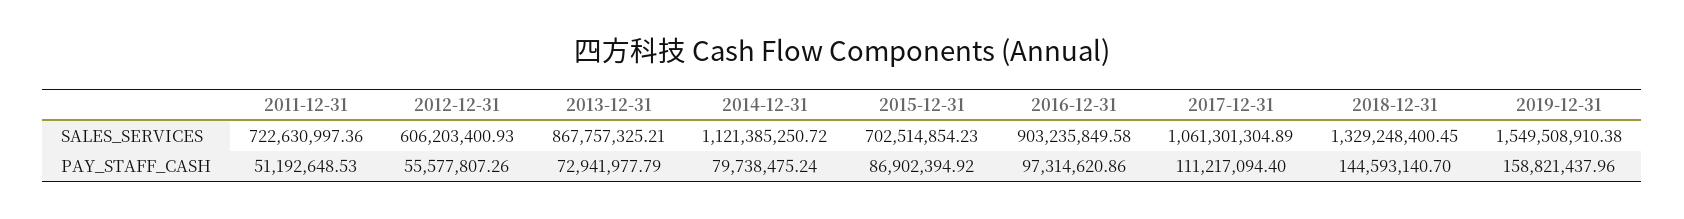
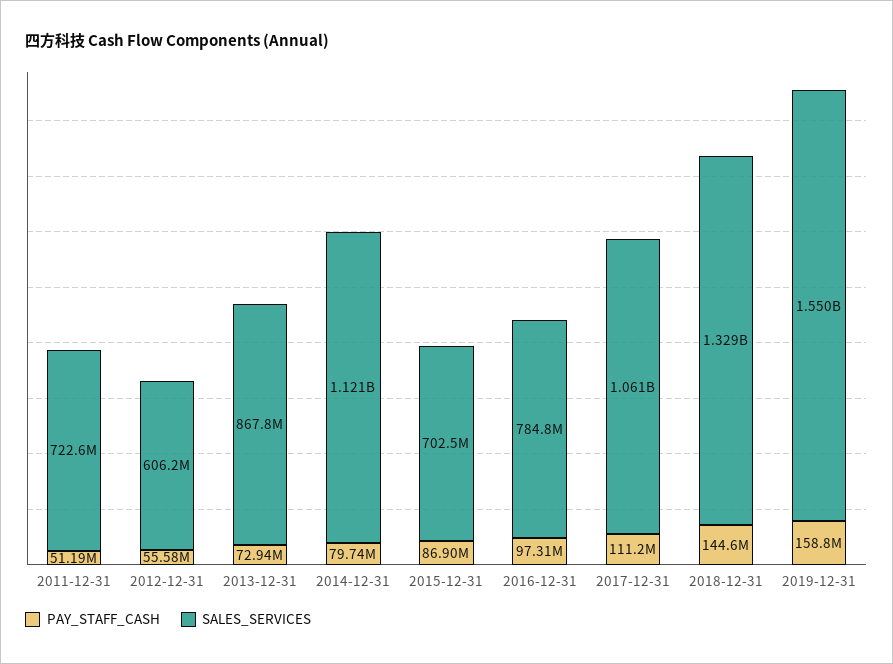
  {
    "SALES_SERVICES": {
      "2011-12-31": 722630997.36,
      "2012-12-31": 606203400.93,
      "2013-12-31": 867757325.21,
      "2014-12-31": 1121385250.72,
      "2015-12-31": 702514854.23,
-     "2016-12-31": 903235849.58,
+     "2016-12-31": 784800000,
      "2017-12-31": 1061301304.89,
      "2018-12-31": 1329248400.45,
      "2019-12-31": 1549508910.38
    },
    "PAY_STAFF_CASH": {
      "2011-12-31": 51192648.53,
      "2012-12-31": 55577807.26,
      "2013-12-31": 72941977.79,
      "2014-12-31": 79738475.24,
      "2015-12-31": 86902394.92,
      "2016-12-31": 97314620.86,
      "2017-12-31": 111217094.4,
      "2018-12-31": 144593140.7,
      "2019-12-31": 158821437.96
    }
  }

